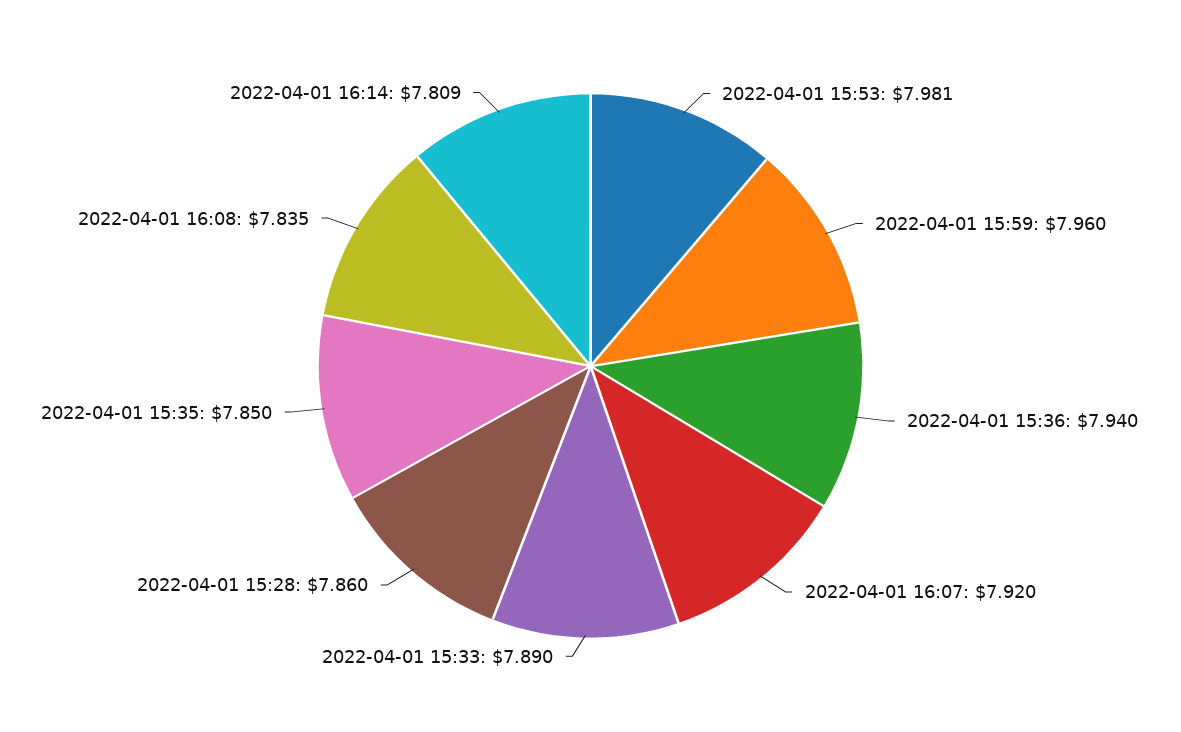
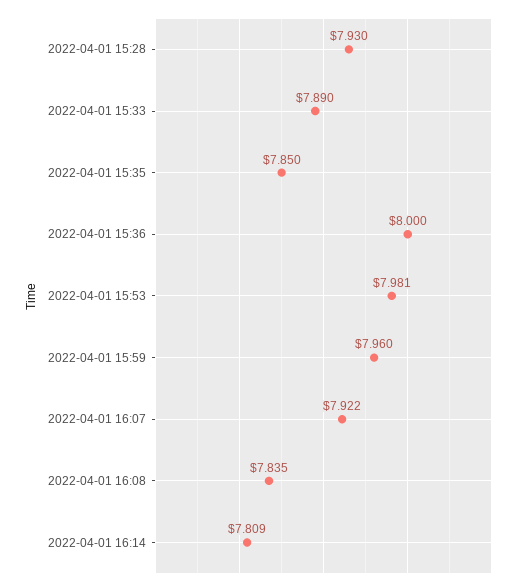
  {
    "2022-04-01 15:53": 7.981,
    "2022-04-01 15:59": 7.96,
-   "2022-04-01 15:36": 7.94,
+   "2022-04-01 15:36": 8,
-   "2022-04-01 16:07": 7.92,
+   "2022-04-01 16:07": 7.922,
    "2022-04-01 15:33": 7.89,
-   "2022-04-01 15:28": 7.86,
+   "2022-04-01 15:28": 7.93,
    "2022-04-01 15:35": 7.85,
    "2022-04-01 16:08": 7.835,
    "2022-04-01 16:14": 7.809
  }

